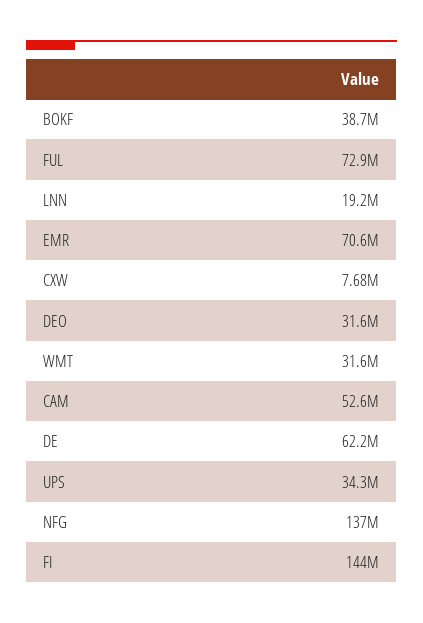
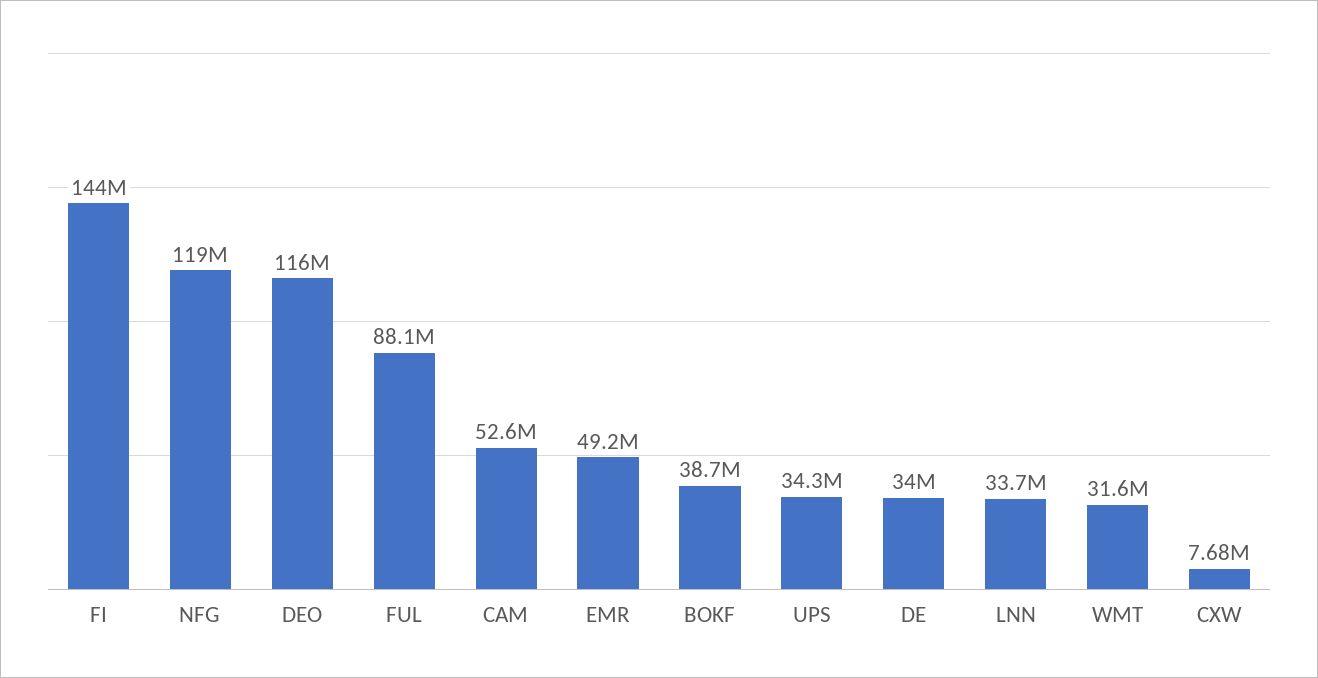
  {
    "BOKF": 38700000,
-   "FUL": 72900000,
+   "FUL": 88100000,
-   "LNN": 19200000,
+   "LNN": 33700000,
-   "EMR": 70600000,
+   "EMR": 49200000,
    "CXW": 7680000,
-   "DEO": 31600000,
+   "DEO": 116000000,
    "WMT": 31600000,
    "CAM": 52600000,
-   "DE": 62200000,
+   "DE": 34000000,
    "UPS": 34300000,
-   "NFG": 137000000,
+   "NFG": 119000000,
    "FI": 144000000
  }

